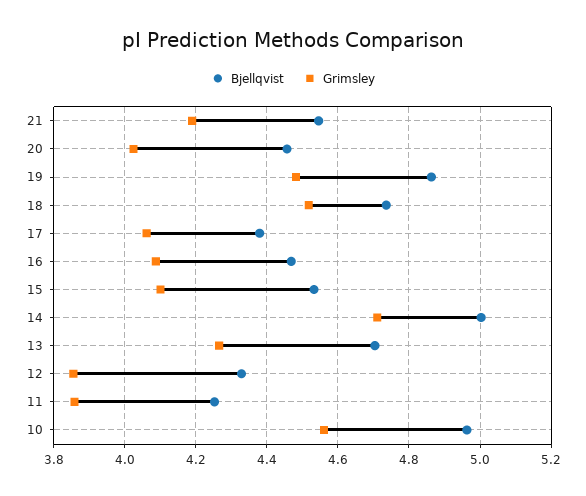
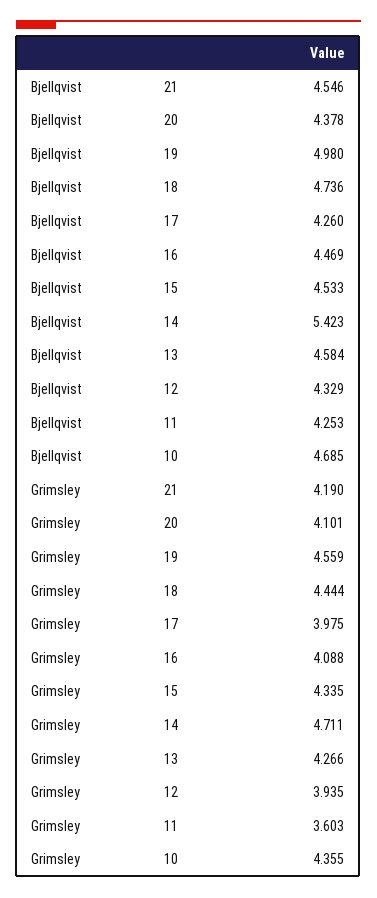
  {
    "Bjellqvist": {
      "21": 4.546,
-     "20": 4.46,
+     "20": 4.378,
-     "19": 4.86,
+     "19": 4.98,
      "18": 4.736,
-     "17": 4.38,
+     "17": 4.26,
      "16": 4.469,
      "15": 4.533,
-     "14": 5,
+     "14": 5.423,
-     "13": 4.7,
+     "13": 4.584,
      "12": 4.329,
      "11": 4.253,
-     "10": 4.96
+     "10": 4.685
    },
    "Grimsley": {
      "21": 4.19,
-     "20": 4.02,
+     "20": 4.101,
-     "19": 4.48,
+     "19": 4.559,
-     "18": 4.52,
+     "18": 4.444,
-     "17": 4.06,
+     "17": 3.975,
      "16": 4.088,
-     "15": 4.1,
+     "15": 4.335,
      "14": 4.711,
      "13": 4.266,
-     "12": 3.86,
+     "12": 3.935,
-     "11": 3.86,
+     "11": 3.603,
-     "10": 4.56
+     "10": 4.355
    }
  }

